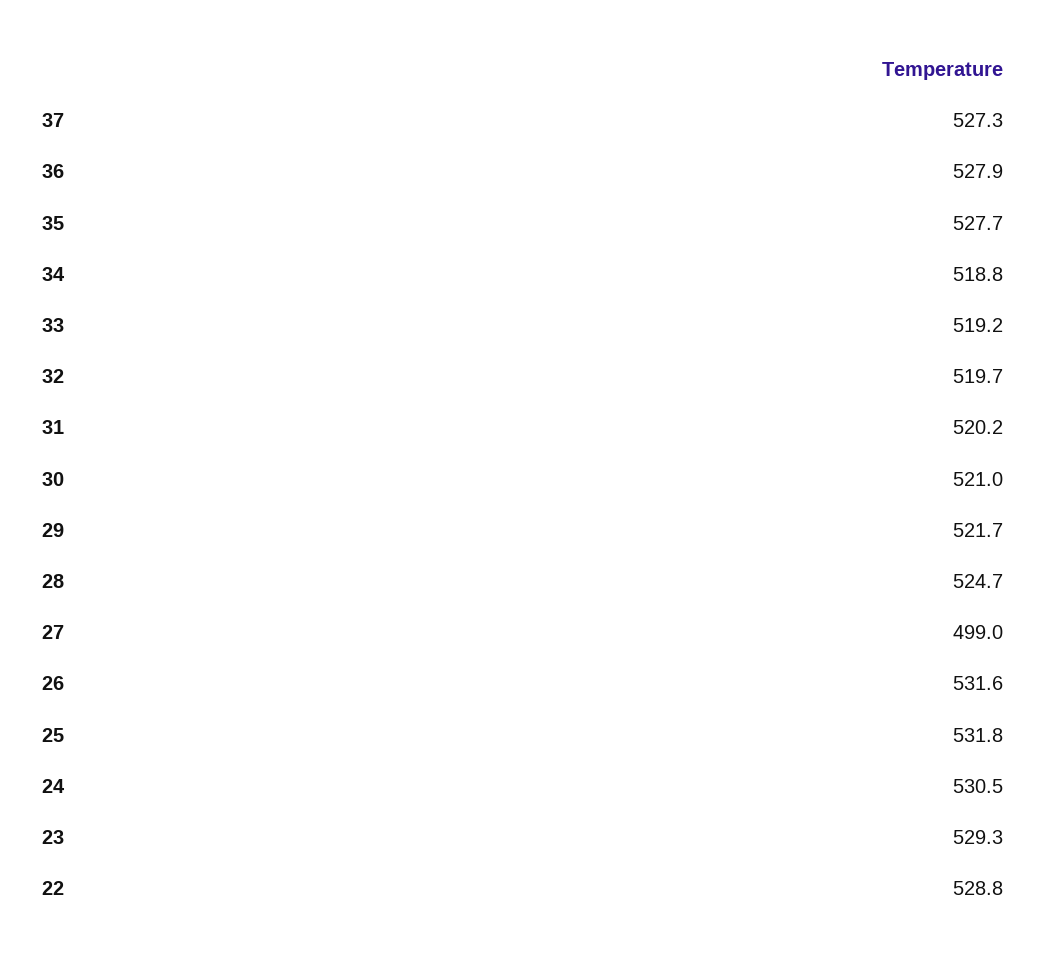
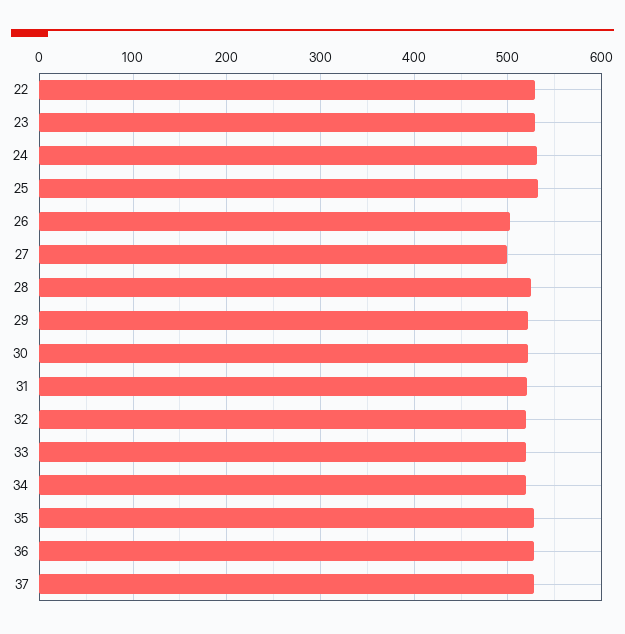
  {
    "37": 527.3,
    "36": 527.9,
    "35": 527.7,
    "34": 518.8,
    "33": 519.2,
    "32": 519.7,
    "31": 520.2,
    "30": 521,
    "29": 521.7,
    "28": 524.7,
    "27": 499,
-   "26": 531.6,
+   "26": 500,
    "25": 531.8,
    "24": 530.5,
    "23": 529.3,
    "22": 528.8
  }

